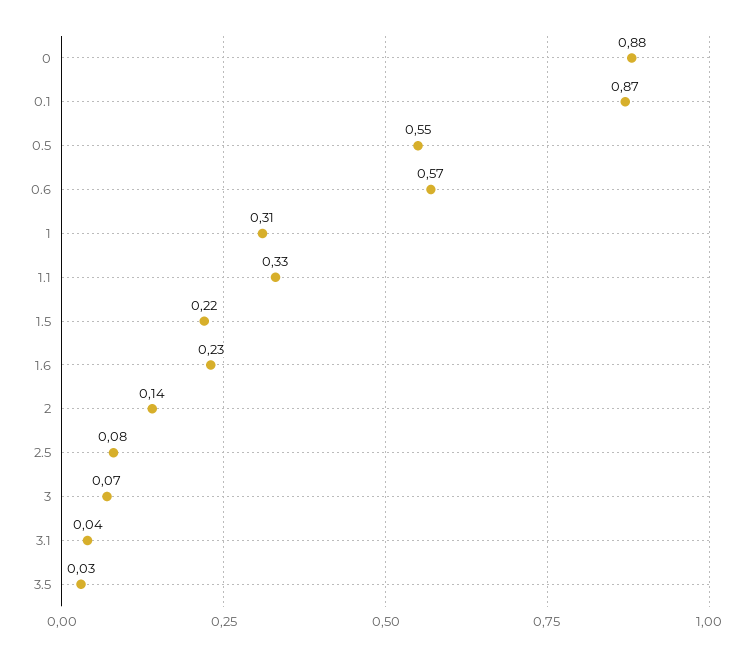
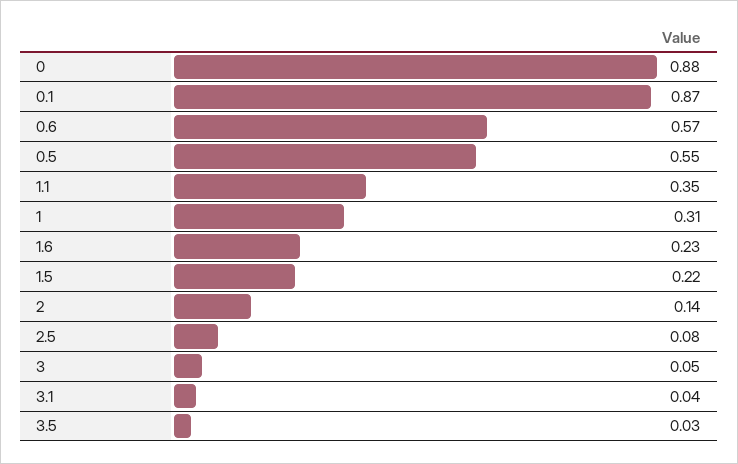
  {
    "0": 0.88,
    "0.1": 0.87,
    "0.5": 0.55,
    "0.6": 0.57,
    "1": 0.31,
-   "1.1": 0.33,
+   "1.1": 0.35,
    "1.5": 0.22,
    "1.6": 0.23,
    "2": 0.14,
    "2.5": 0.08,
-   "3": 0.07,
+   "3": 0.05,
    "3.1": 0.04,
    "3.5": 0.03
  }

